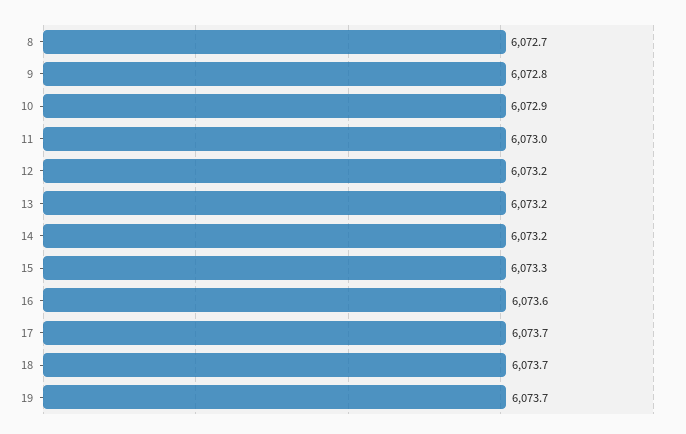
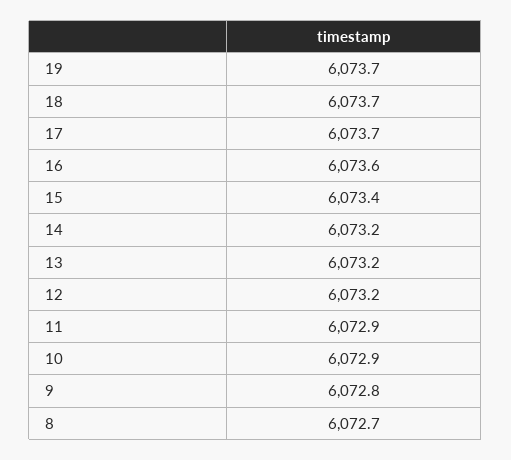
  {
    "8": 6072.7,
    "9": 6072.8,
    "10": 6072.9,
-   "11": 6073,
+   "11": 6072.9,
    "12": 6073.2,
    "13": 6073.2,
    "14": 6073.2,
-   "15": 6073.3,
+   "15": 6073.4,
    "16": 6073.6,
    "17": 6073.7,
    "18": 6073.7,
    "19": 6073.7
  }

